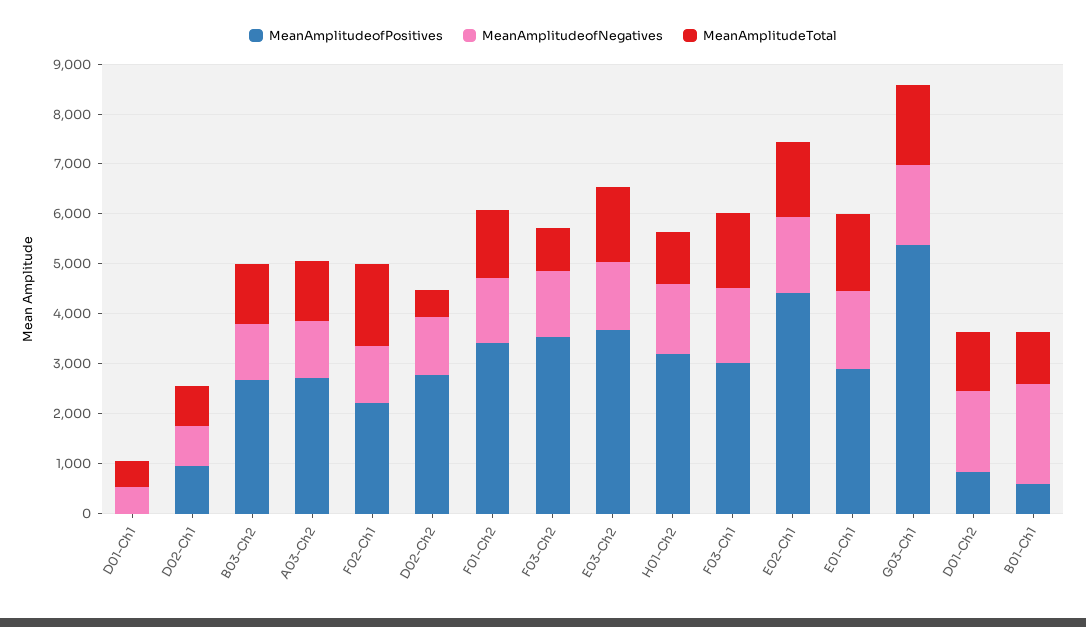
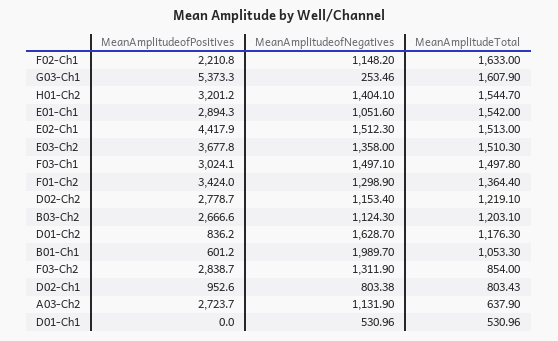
  {
    "MeanAmplitudeofPositives": {
      "D01-Ch1": 0,
      "D02-Ch1": 952.6,
      "B03-Ch2": 2666.6,
      "A03-Ch2": 2723.7,
      "F02-Ch1": 2210.8,
      "D02-Ch2": 2778.7,
      "F01-Ch2": 3424,
-     "F03-Ch2": 3600,
+     "F03-Ch2": 2838.7,
      "E03-Ch2": 3677.8,
      "H01-Ch2": 3201.2,
      "F03-Ch1": 3024.1,
      "E02-Ch1": 4417.9,
      "E01-Ch1": 2894.3,
      "G03-Ch1": 5373.3,
      "D01-Ch2": 836.2,
      "B01-Ch1": 601.2
    },
    "MeanAmplitudeofNegatives": {
      "D01-Ch1": 530.96,
      "D02-Ch1": 803.38,
      "B03-Ch2": 1124.3,
      "A03-Ch2": 1131.9,
      "F02-Ch1": 1148.2,
      "D02-Ch2": 1153.4,
      "F01-Ch2": 1298.9,
      "F03-Ch2": 1311.9,
      "E03-Ch2": 1358,
      "H01-Ch2": 1404.1,
      "F03-Ch1": 1497.1,
      "E02-Ch1": 1512.3,
-     "E01-Ch1": 1600,
+     "E01-Ch1": 1051.6,
-     "G03-Ch1": 1600,
+     "G03-Ch1": 253.46,
      "D01-Ch2": 1628.7,
      "B01-Ch1": 1989.7
    },
    "MeanAmplitudeTotal": {
      "D01-Ch1": 530.96,
      "D02-Ch1": 803.43,
      "B03-Ch2": 1203.1,
-     "A03-Ch2": 1200,
+     "A03-Ch2": 637.9,
      "F02-Ch1": 1633,
-     "D02-Ch2": 600,
+     "D02-Ch2": 1219.1,
      "F01-Ch2": 1364.4,
      "F03-Ch2": 854,
      "E03-Ch2": 1510.3,
-     "H01-Ch2": 1000,
+     "H01-Ch2": 1544.7,
      "F03-Ch1": 1497.8,
      "E02-Ch1": 1513,
      "E01-Ch1": 1542,
      "G03-Ch1": 1607.9,
      "D01-Ch2": 1176.3,
      "B01-Ch1": 1053.3
    }
  }

